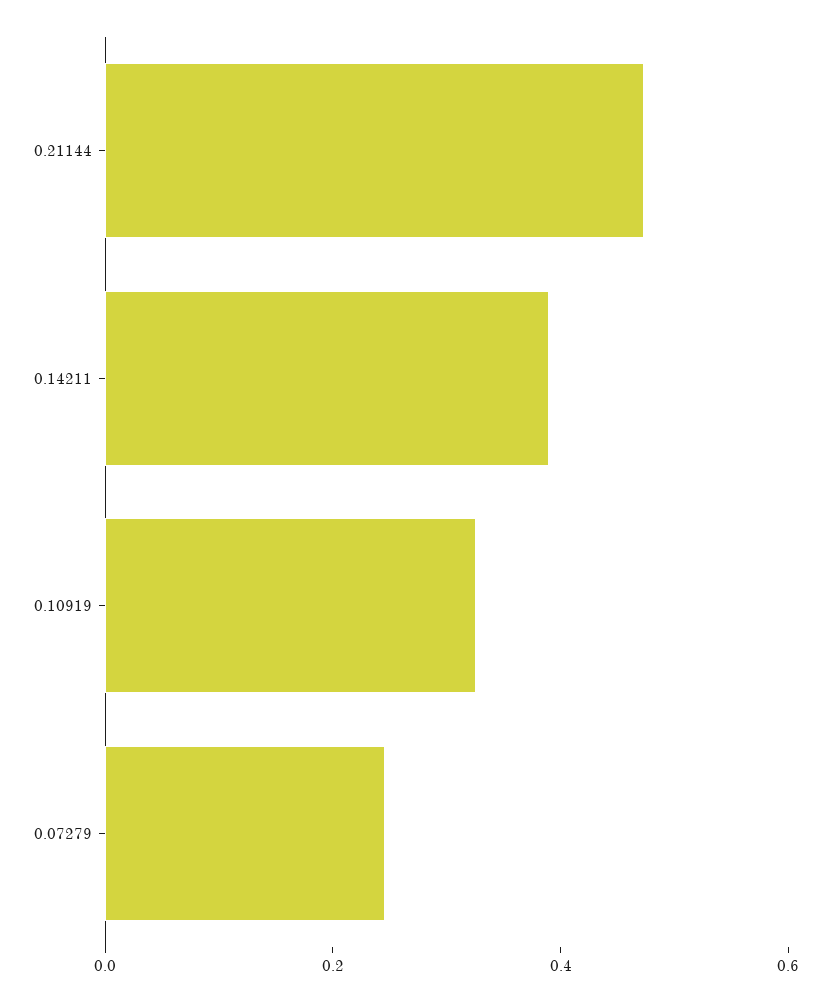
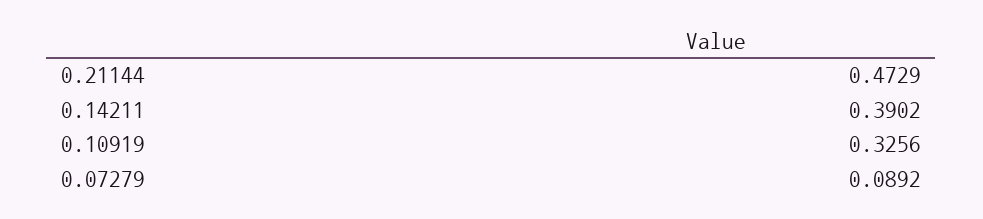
  {
    "0.21144": 0.4729,
    "0.14211": 0.3902,
    "0.10919": 0.3256,
-   "0.07279": 0.25
+   "0.07279": 0.0892
  }

